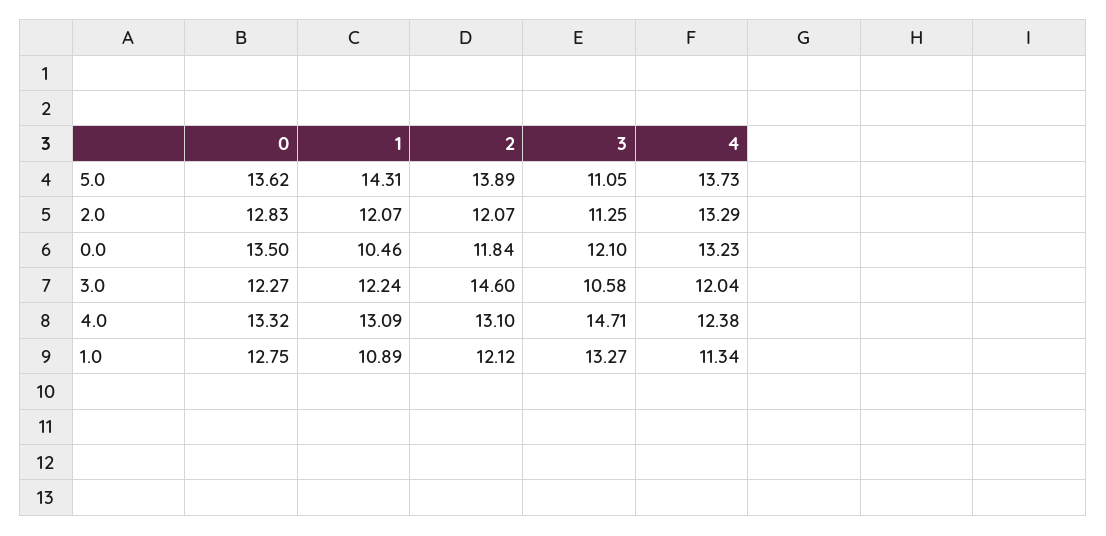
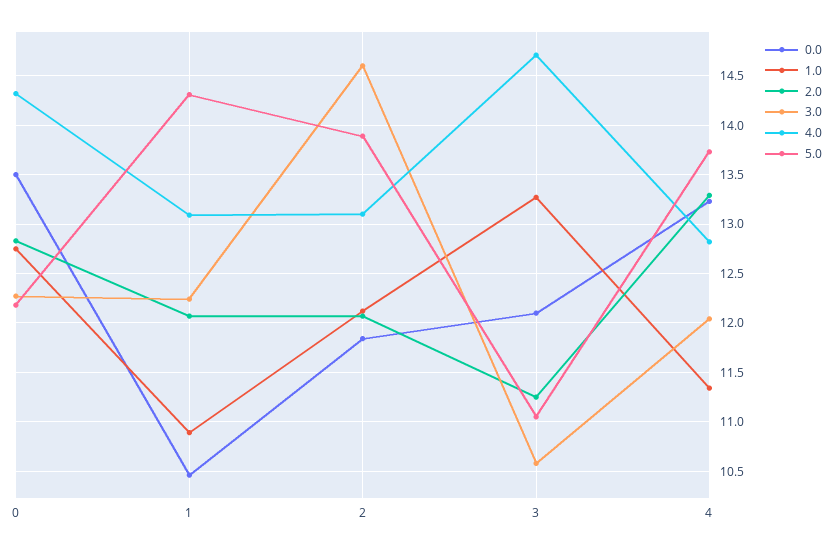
  {
    "5.0": {
-     "0": 13.62,
+     "0": 12.2,
      "1": 14.31,
      "2": 13.89,
      "3": 11.05,
      "4": 13.73
    },
    "2.0": {
      "0": 12.83,
      "1": 12.07,
      "2": 12.07,
      "3": 11.25,
      "4": 13.29
    },
    "0.0": {
      "0": 13.5,
      "1": 10.46,
      "2": 11.84,
      "3": 12.1,
      "4": 13.23
    },
    "3.0": {
      "0": 12.27,
      "1": 12.24,
      "2": 14.6,
      "3": 10.58,
      "4": 12.04
    },
    "4.0": {
-     "0": 13.32,
+     "0": 14.3,
      "1": 13.09,
      "2": 13.1,
      "3": 14.71,
-     "4": 12.38
+     "4": 12.8
    },
    "1.0": {
      "0": 12.75,
      "1": 10.89,
      "2": 12.12,
      "3": 13.27,
      "4": 11.34
    }
  }

